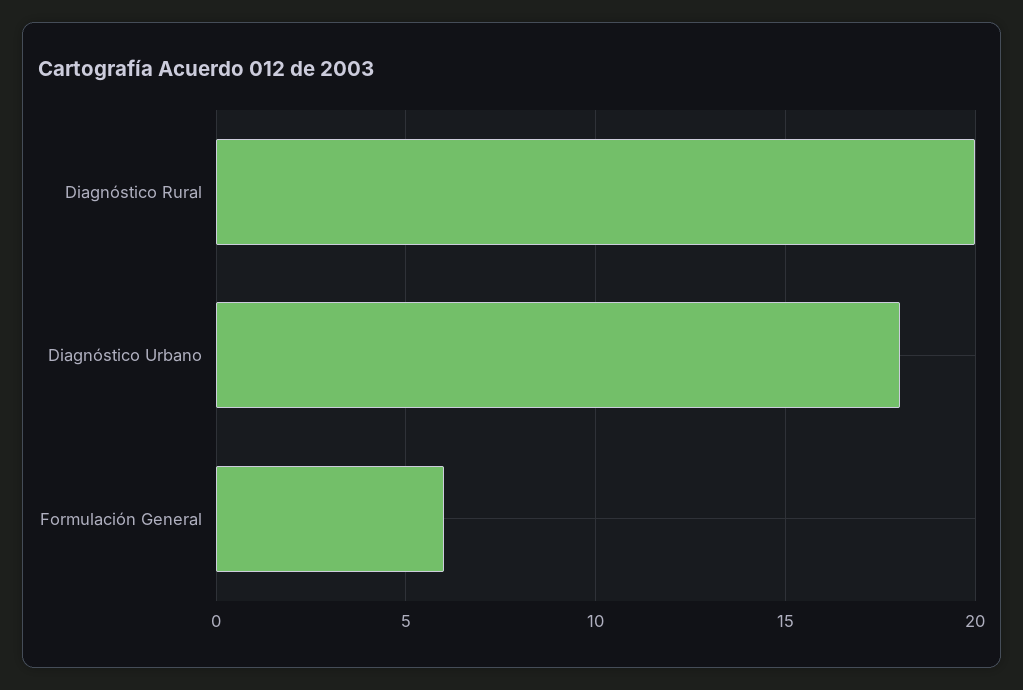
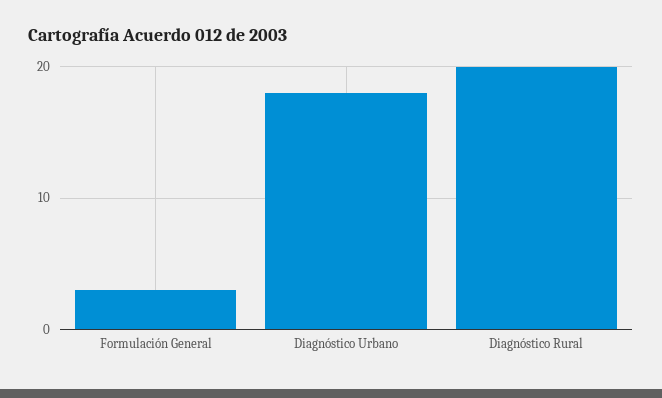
  {
    "Diagnóstico Rural": 20,
    "Diagnóstico Urbano": 18,
-   "Formulación General": 6
+   "Formulación General": 3
  }

